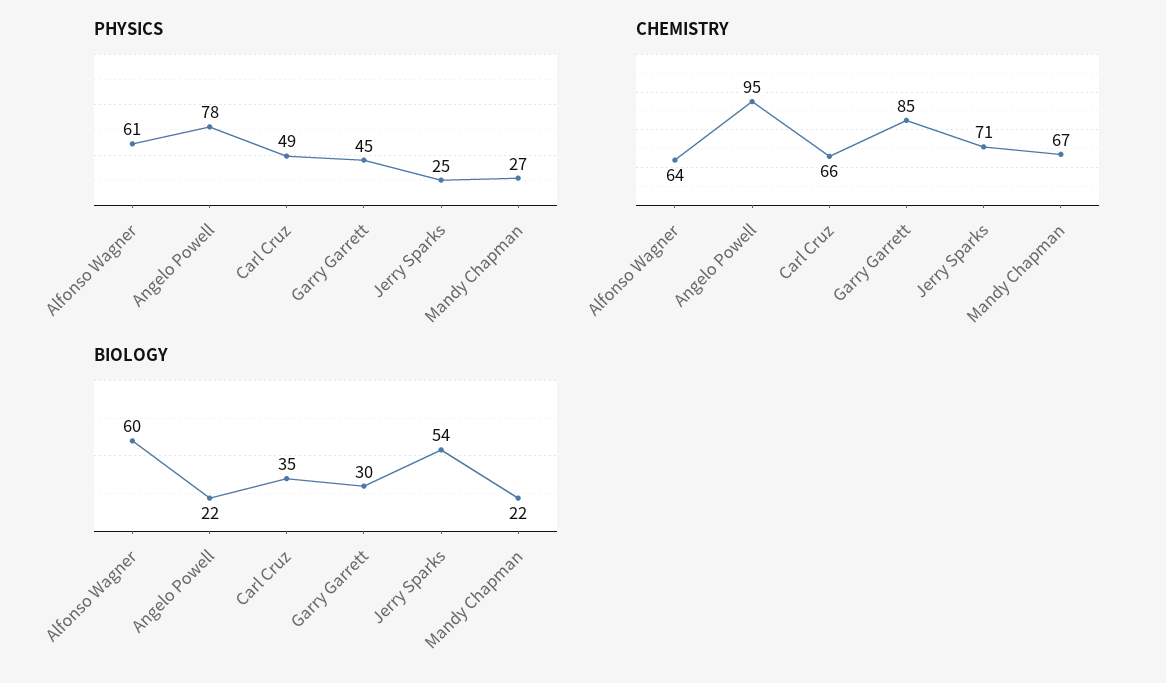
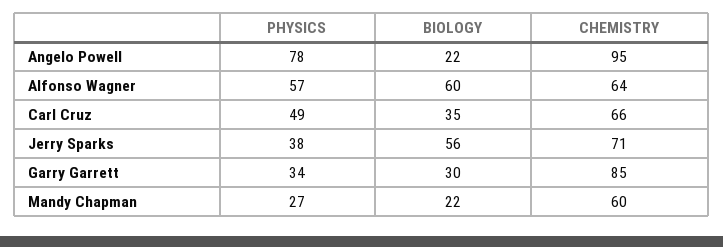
  {
    "PHYSICS": {
-     "Alfonso Wagner": 61,
+     "Alfonso Wagner": 57,
      "Angelo Powell": 78,
      "Carl Cruz": 49,
-     "Garry Garrett": 45,
+     "Garry Garrett": 34,
-     "Jerry Sparks": 25,
+     "Jerry Sparks": 38,
      "Mandy Chapman": 27
    },
    "CHEMISTRY": {
      "Alfonso Wagner": 64,
      "Angelo Powell": 95,
      "Carl Cruz": 66,
      "Garry Garrett": 85,
      "Jerry Sparks": 71,
-     "Mandy Chapman": 67
+     "Mandy Chapman": 60
    },
    "BIOLOGY": {
      "Alfonso Wagner": 60,
      "Angelo Powell": 22,
      "Carl Cruz": 35,
      "Garry Garrett": 30,
-     "Jerry Sparks": 54,
+     "Jerry Sparks": 56,
      "Mandy Chapman": 22
    }
  }

